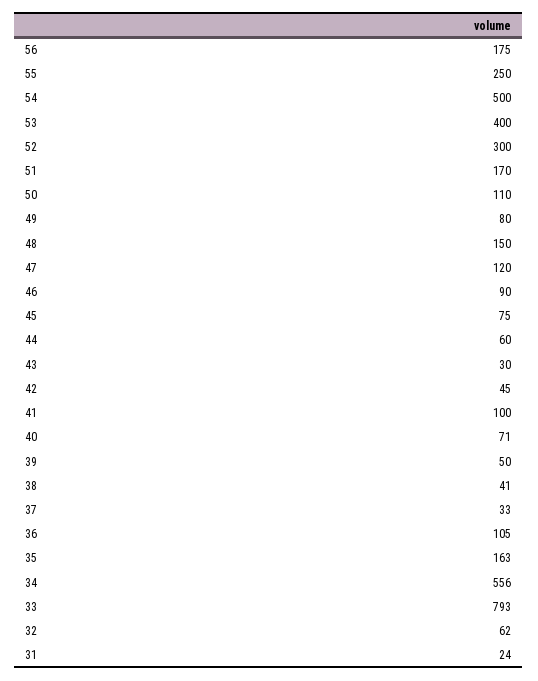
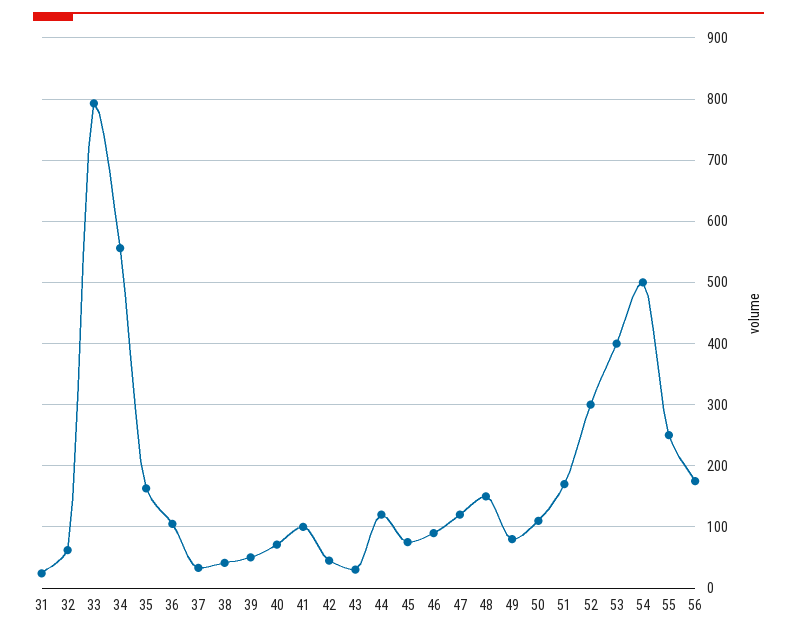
  {
    "56": 175,
    "55": 250,
    "54": 500,
    "53": 400,
    "52": 300,
    "51": 170,
    "50": 110,
    "49": 80,
    "48": 150,
    "47": 120,
    "46": 90,
    "45": 75,
-   "44": 60,
+   "44": 120,
    "43": 30,
    "42": 45,
    "41": 100,
    "40": 71,
    "39": 50,
    "38": 41,
    "37": 33,
    "36": 105,
    "35": 163,
    "34": 556,
    "33": 793,
    "32": 62,
    "31": 24
  }

